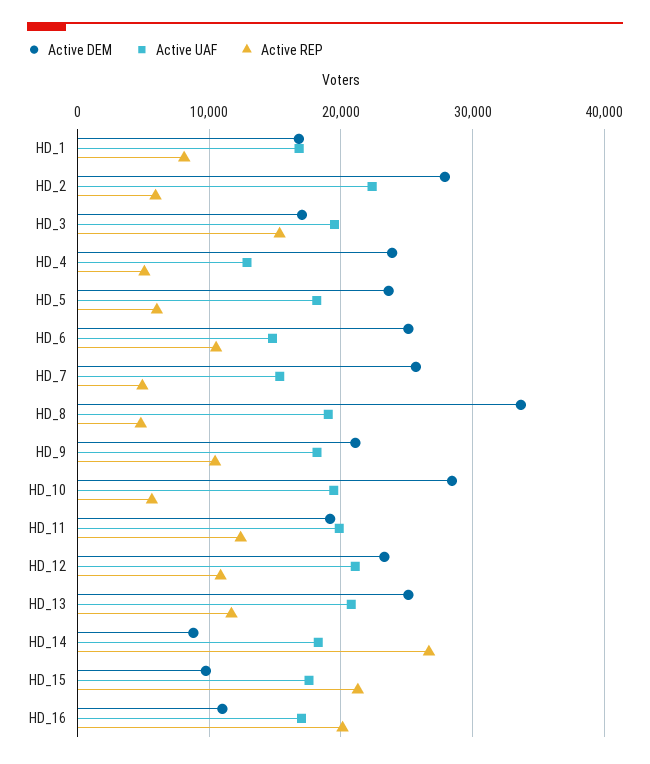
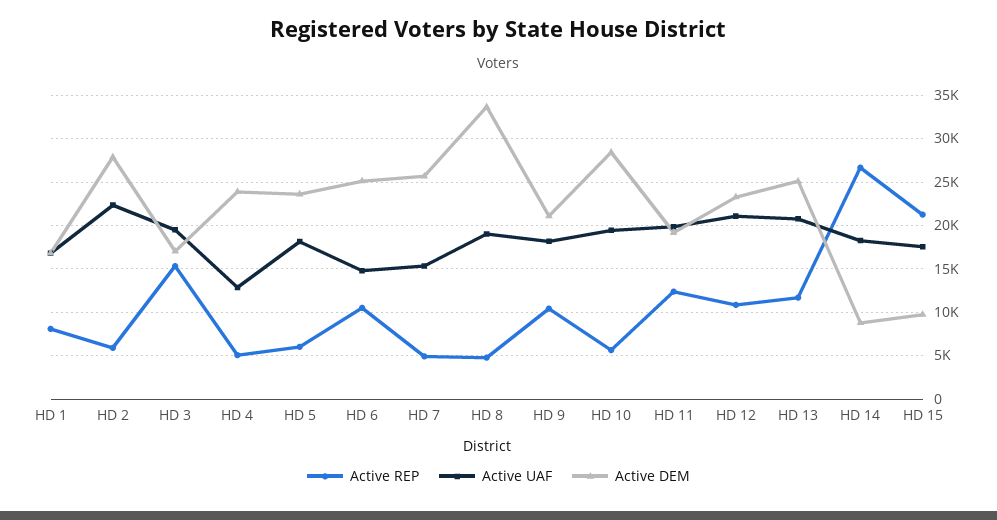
  {
    "Active DEM": {
      "HD_1": 17000,
      "HD_2": 28000,
      "HD_3": 17000,
      "HD_4": 24000,
      "HD_5": 24000,
      "HD_6": 25000,
      "HD_7": 26000,
      "HD_8": 34000,
      "HD_9": 21000,
      "HD_10": 28000,
      "HD_11": 19000,
      "HD_12": 23000,
      "HD_13": 25000,
      "HD_14": 9000,
-     "HD_15": 10000,
+     "HD_15": 10000
-     "HD_16": 11000
    },
    "Active UAF": {
      "HD_1": 17000,
      "HD_2": 22000,
      "HD_3": 20000,
      "HD_4": 13000,
      "HD_5": 18000,
      "HD_6": 15000,
      "HD_7": 15000,
      "HD_8": 19000,
      "HD_9": 18000,
      "HD_10": 19000,
      "HD_11": 20000,
      "HD_12": 21000,
      "HD_13": 21000,
      "HD_14": 18000,
-     "HD_15": 18000,
+     "HD_15": 18000
-     "HD_16": 17000
    },
    "Active REP": {
      "HD_1": 8000,
      "HD_2": 6000,
      "HD_3": 15000,
      "HD_4": 5000,
      "HD_5": 6000,
      "HD_6": 11000,
      "HD_7": 5000,
      "HD_8": 5000,
      "HD_9": 10000,
      "HD_10": 6000,
      "HD_11": 12000,
      "HD_12": 11000,
      "HD_13": 12000,
      "HD_14": 27000,
-     "HD_15": 21000,
+     "HD_15": 21000
-     "HD_16": 20000
    }
  }

